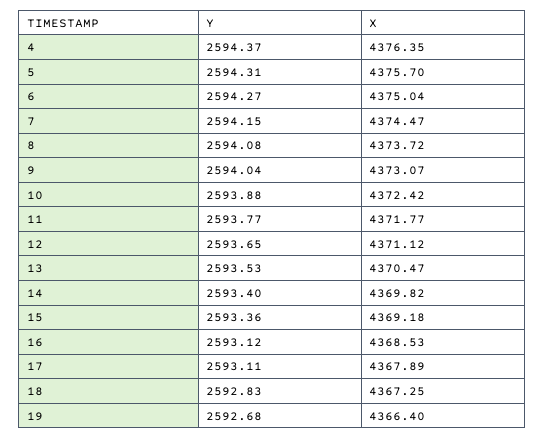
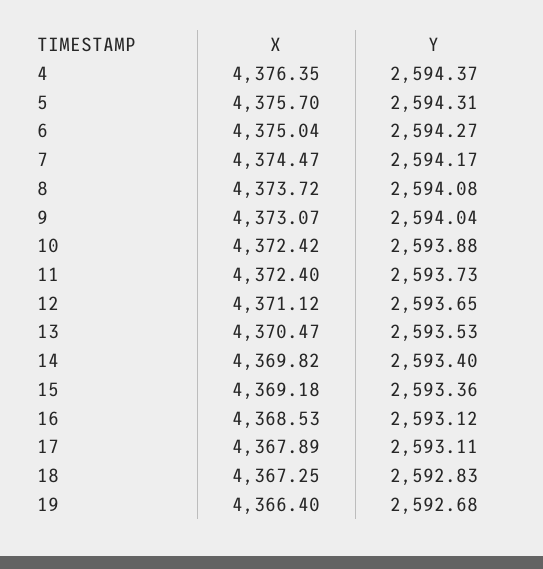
  {
    "Y": {
      "4": 2594.37,
      "5": 2594.31,
      "6": 2594.27,
-     "7": 2594.15,
+     "7": 2594.17,
      "8": 2594.08,
      "9": 2594.04,
      "10": 2593.88,
-     "11": 2593.77,
+     "11": 2593.73,
      "12": 2593.65,
      "13": 2593.53,
      "14": 2593.4,
      "15": 2593.36,
      "16": 2593.12,
      "17": 2593.11,
      "18": 2592.83,
      "19": 2592.68
    },
    "X": {
      "4": 4376.35,
      "5": 4375.7,
      "6": 4375.04,
      "7": 4374.47,
      "8": 4373.72,
      "9": 4373.07,
      "10": 4372.42,
-     "11": 4371.77,
+     "11": 4372.4,
      "12": 4371.12,
      "13": 4370.47,
      "14": 4369.82,
      "15": 4369.18,
      "16": 4368.53,
      "17": 4367.89,
      "18": 4367.25,
      "19": 4366.4
    }
  }

